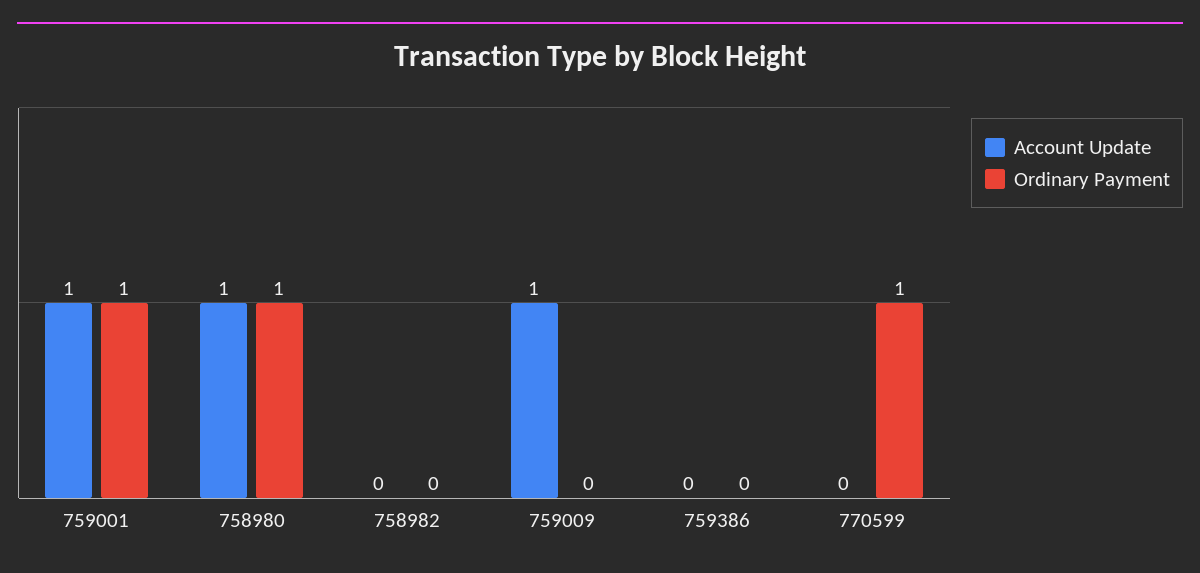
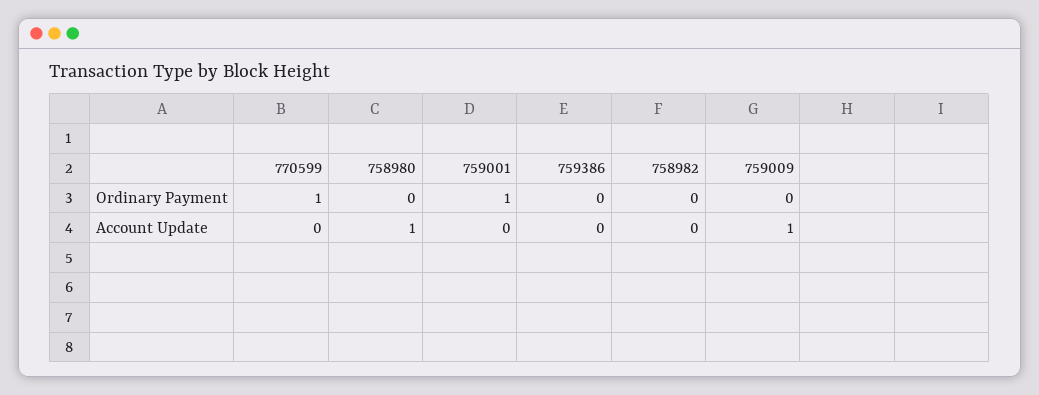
  {
    "Account Update": {
-     "759001": 1,
+     "759001": 0,
      "758980": 1,
      "758982": 0,
      "759009": 1,
      "759386": 0,
      "770599": 0
    },
    "Ordinary Payment": {
      "759001": 1,
-     "758980": 1,
+     "758980": 0,
      "758982": 0,
      "759009": 0,
      "759386": 0,
      "770599": 1
    }
  }

